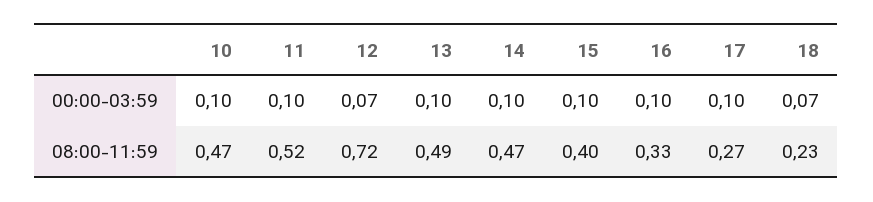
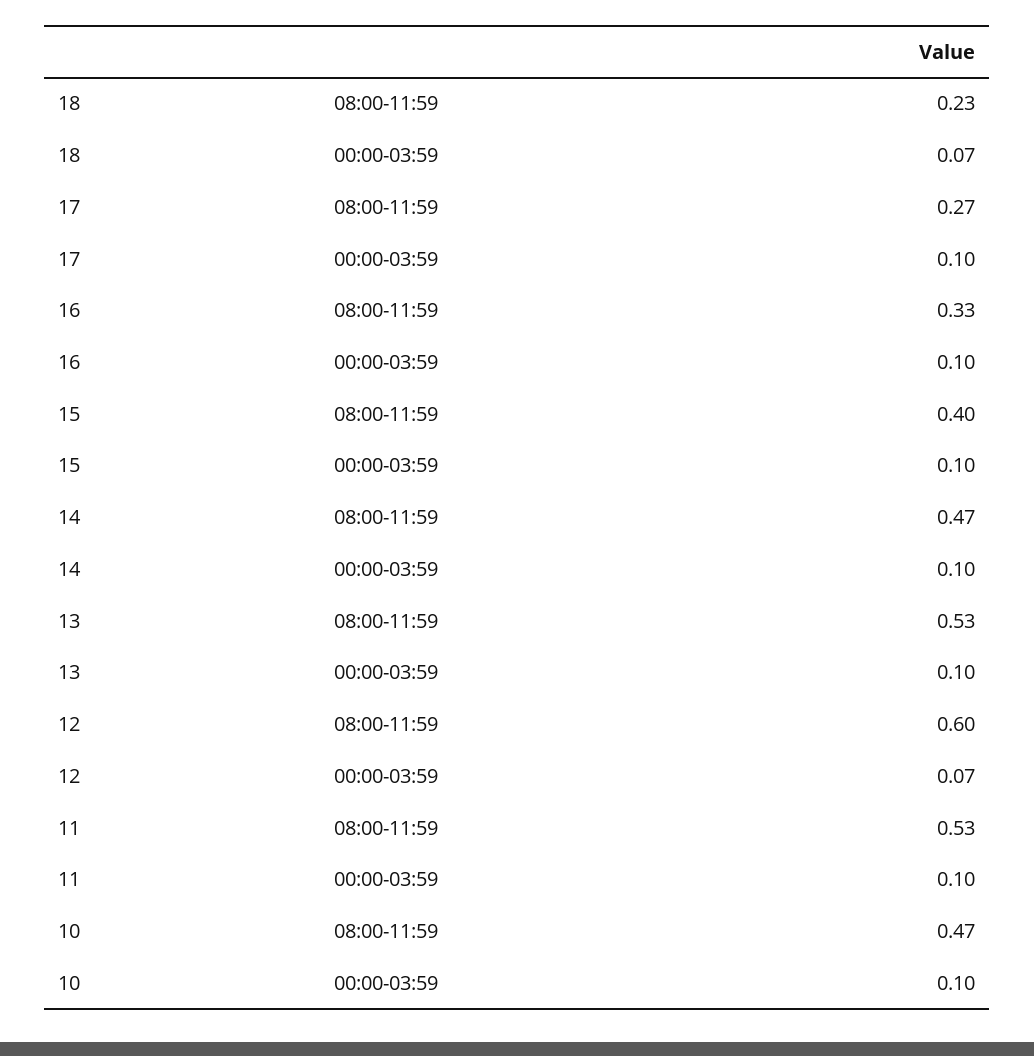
  {
    "10": {
      "00:00-03:59": 0.1,
      "08:00-11:59": 0.47
    },
    "11": {
      "00:00-03:59": 0.1,
-     "08:00-11:59": 0.52
+     "08:00-11:59": 0.53
    },
    "12": {
      "00:00-03:59": 0.07,
-     "08:00-11:59": 0.72
+     "08:00-11:59": 0.6
    },
    "13": {
      "00:00-03:59": 0.1,
-     "08:00-11:59": 0.49
+     "08:00-11:59": 0.53
    },
    "14": {
      "00:00-03:59": 0.1,
      "08:00-11:59": 0.47
    },
    "15": {
      "00:00-03:59": 0.1,
      "08:00-11:59": 0.4
    },
    "16": {
      "00:00-03:59": 0.1,
      "08:00-11:59": 0.33
    },
    "17": {
      "00:00-03:59": 0.1,
      "08:00-11:59": 0.27
    },
    "18": {
      "00:00-03:59": 0.07,
      "08:00-11:59": 0.23
    }
  }

